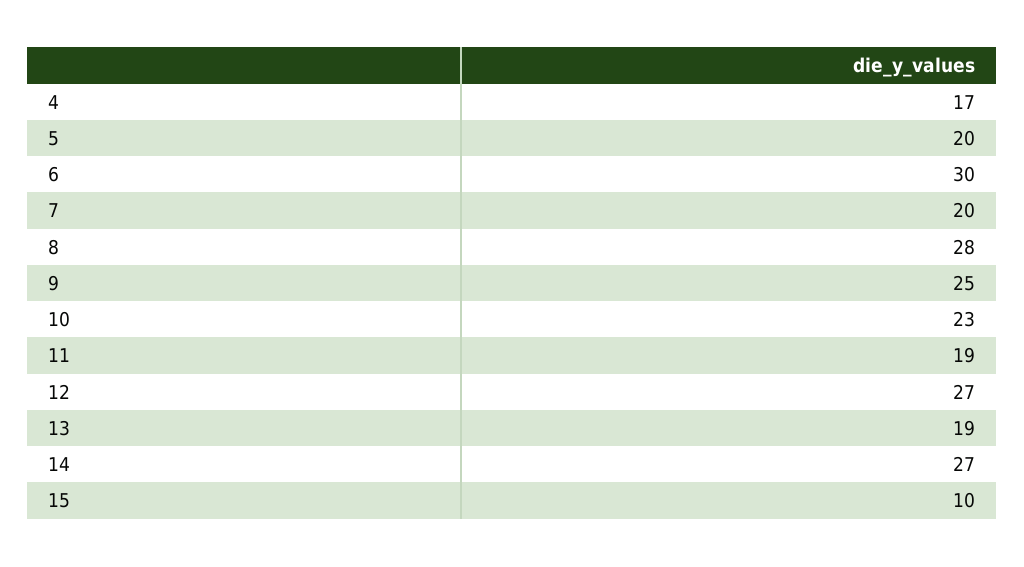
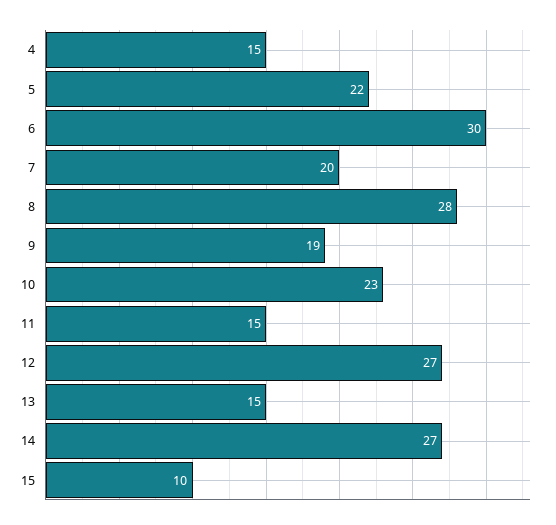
  {
-   "4": 17,
+   "4": 15,
-   "5": 20,
+   "5": 22,
    "6": 30,
    "7": 20,
    "8": 28,
-   "9": 25,
+   "9": 19,
    "10": 23,
-   "11": 19,
+   "11": 15,
    "12": 27,
-   "13": 19,
+   "13": 15,
    "14": 27,
    "15": 10
  }

